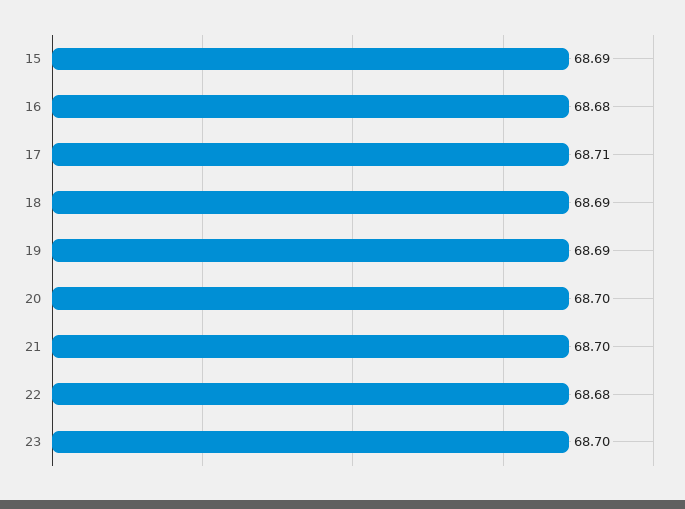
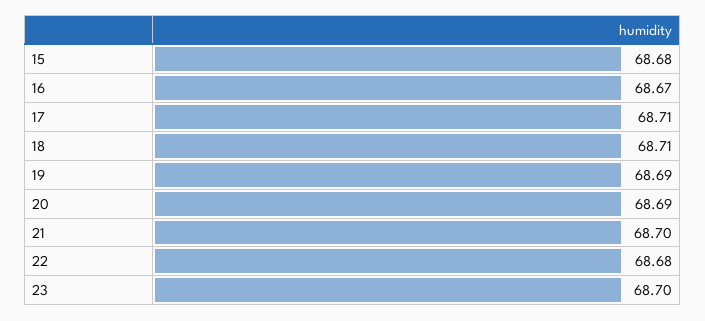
  {
-   "15": 68.69,
+   "15": 68.68,
-   "16": 68.68,
+   "16": 68.67,
    "17": 68.71,
-   "18": 68.69,
+   "18": 68.71,
    "19": 68.69,
-   "20": 68.7,
+   "20": 68.69,
    "21": 68.7,
    "22": 68.68,
    "23": 68.7
  }

